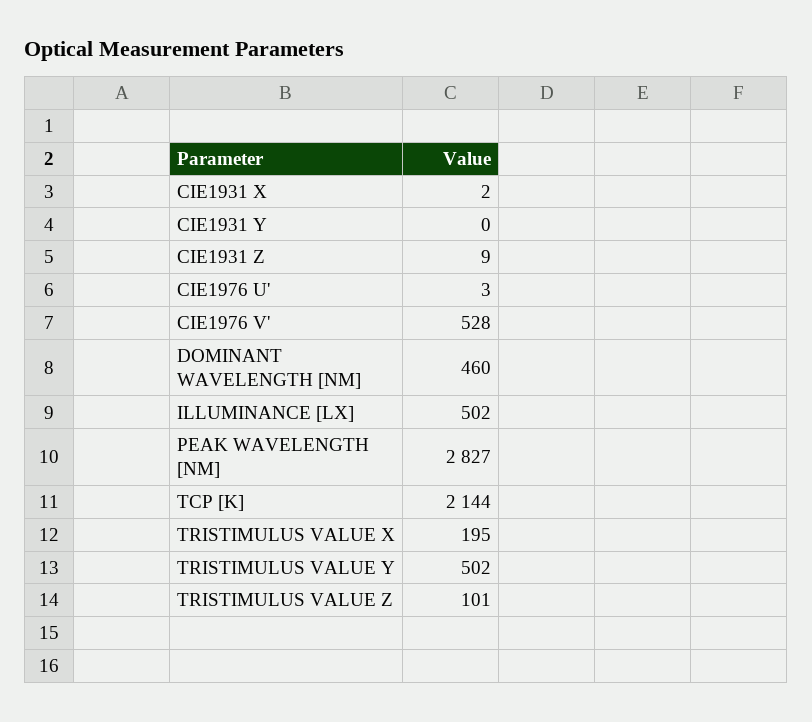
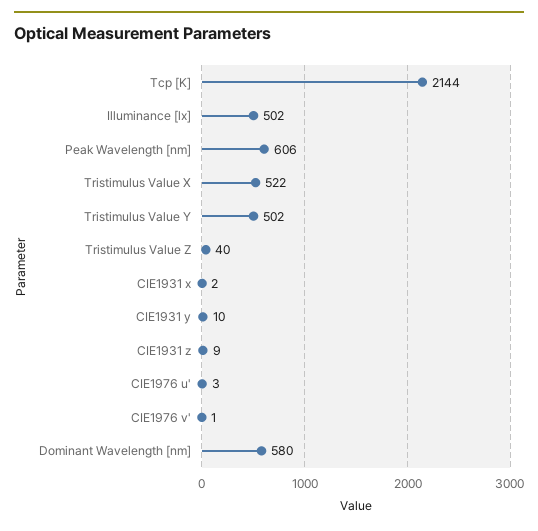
  {
    "CIE1931 X": 2,
-   "CIE1931 Y": 0,
+   "CIE1931 Y": 10,
    "CIE1931 Z": 9,
    "CIE1976 U'": 3,
-   "CIE1976 V'": 528,
+   "CIE1976 V'": 1,
-   "DOMINANT WAVELENGTH [NM]": 460,
+   "DOMINANT WAVELENGTH [NM]": 580,
    "ILLUMINANCE [LX]": 502,
-   "PEAK WAVELENGTH [NM]": 2827,
+   "PEAK WAVELENGTH [NM]": 606,
    "TCP [K]": 2144,
-   "TRISTIMULUS VALUE X": 195,
+   "TRISTIMULUS VALUE X": 522,
    "TRISTIMULUS VALUE Y": 502,
-   "TRISTIMULUS VALUE Z": 101
+   "TRISTIMULUS VALUE Z": 40
  }

